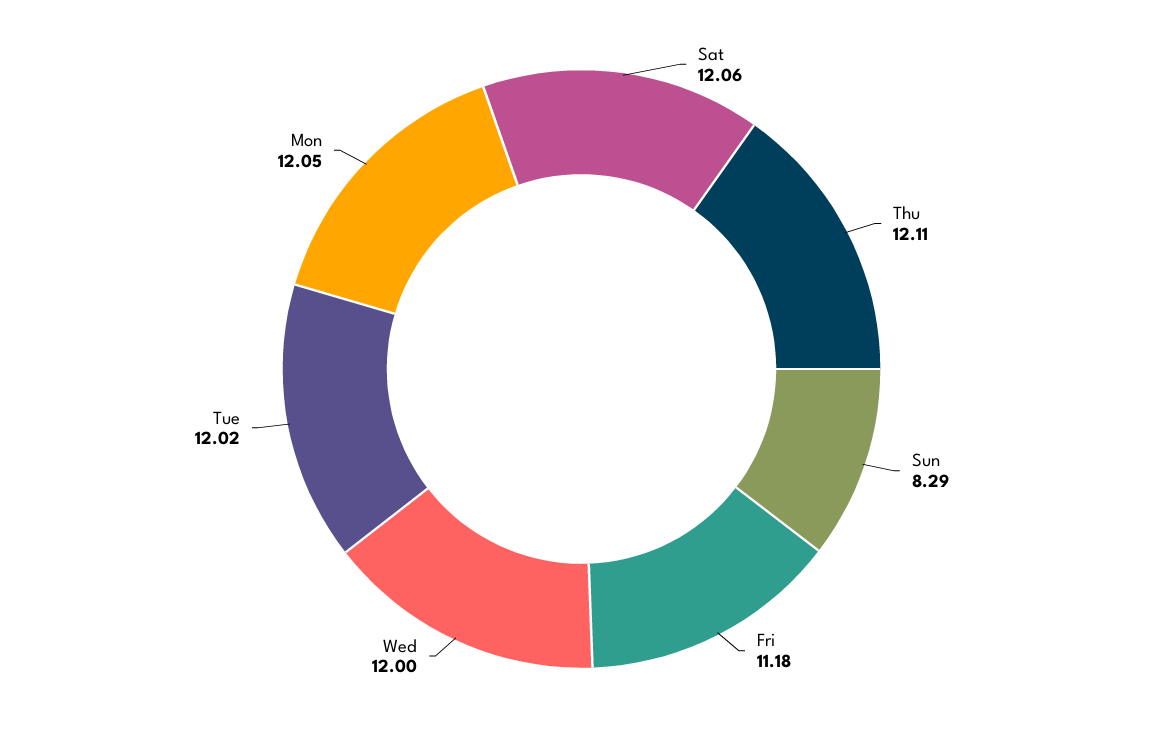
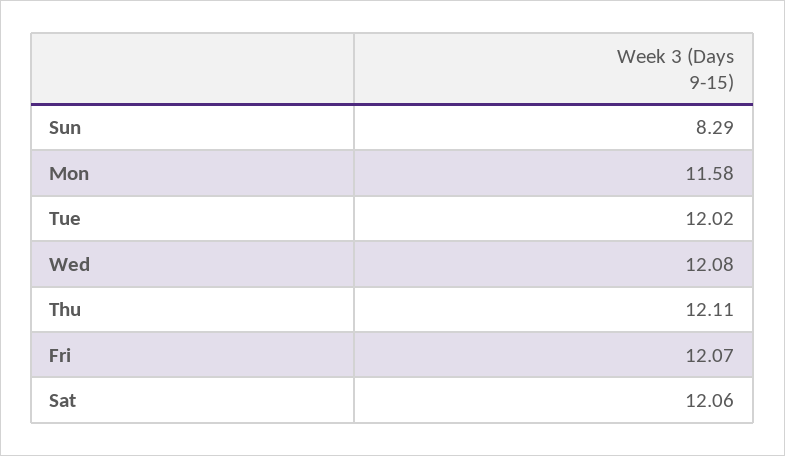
  {
    "Sat": 12.06,
    "Thu": 12.11,
    "Sun": 8.29,
-   "Fri": 11.18,
+   "Fri": 12.07,
-   "Wed": 12,
+   "Wed": 12.08,
    "Tue": 12.02,
-   "Mon": 12.05
+   "Mon": 11.58
  }

